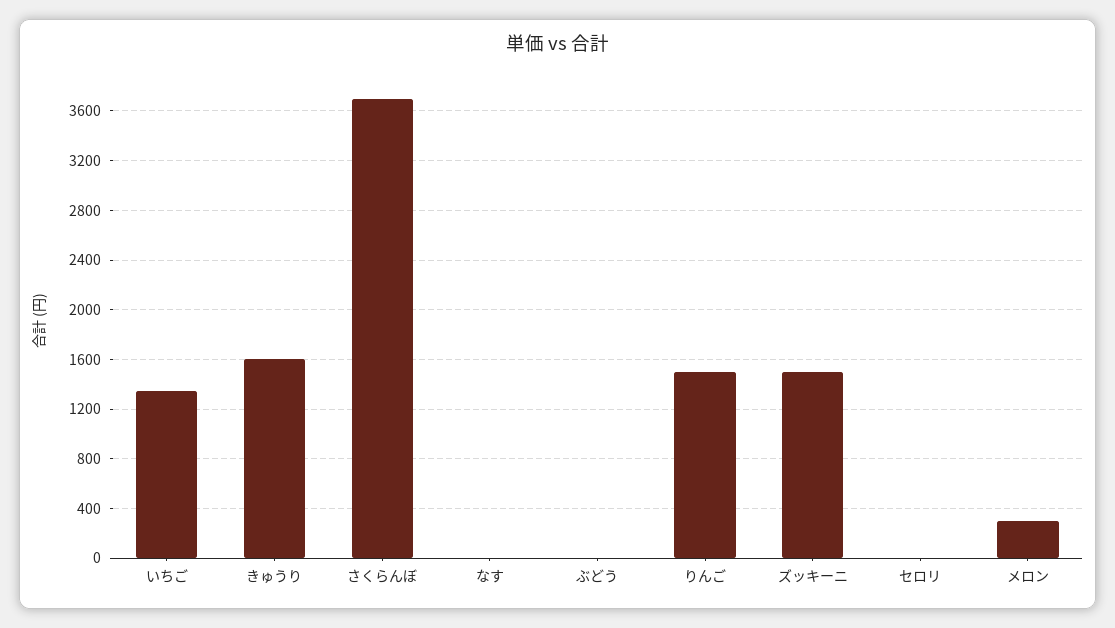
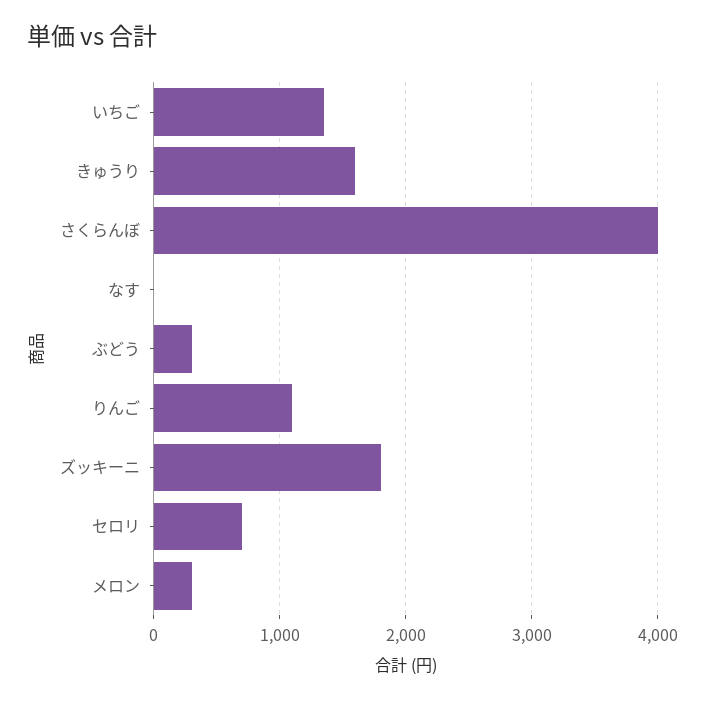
  {
    "いちご": 1350,
    "きゅうり": 1600,
-   "さくらんぼ": 3700,
+   "さくらんぼ": 4000,
    "なす": 0,
-   "ぶどう": 0,
+   "ぶどう": 300,
-   "りんご": 1500,
+   "りんご": 1100,
-   "ズッキーニ": 1500,
+   "ズッキーニ": 1800,
-   "セロリ": 0,
+   "セロリ": 700,
    "メロン": 300
  }

